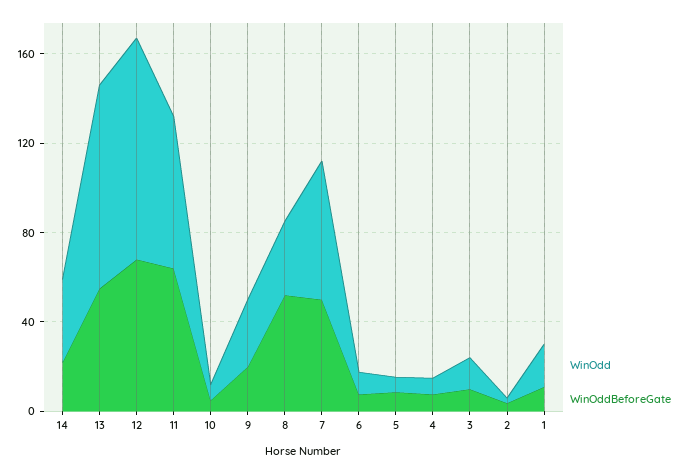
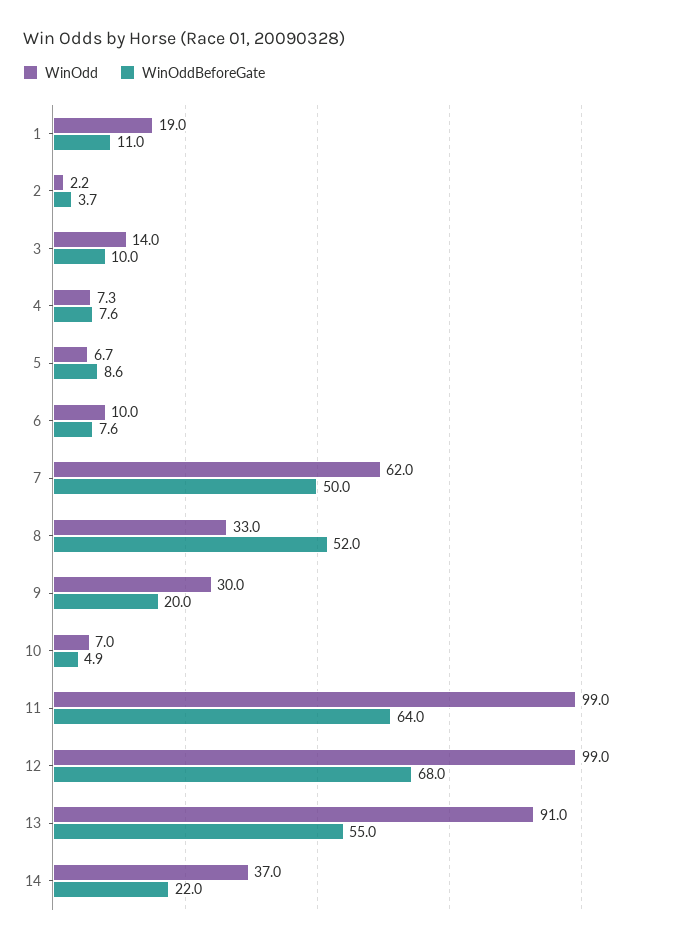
  {
    "WinOdd": {
      "14": 37,
      "13": 91,
      "12": 99,
-     "11": 70,
+     "11": 99,
      "10": 7,
      "9": 30,
      "8": 33,
      "7": 62,
      "6": 10,
      "5": 6.7,
      "4": 7.3,
      "3": 14,
      "2": 2.2,
      "1": 19
    },
    "WinOddBeforeGate": {
      "14": 22,
      "13": 55,
      "12": 68,
      "11": 64,
      "10": 4.9,
      "9": 20,
      "8": 52,
      "7": 50,
      "6": 7.6,
      "5": 8.6,
      "4": 7.6,
      "3": 10,
      "2": 3.7,
      "1": 11
    }
  }

